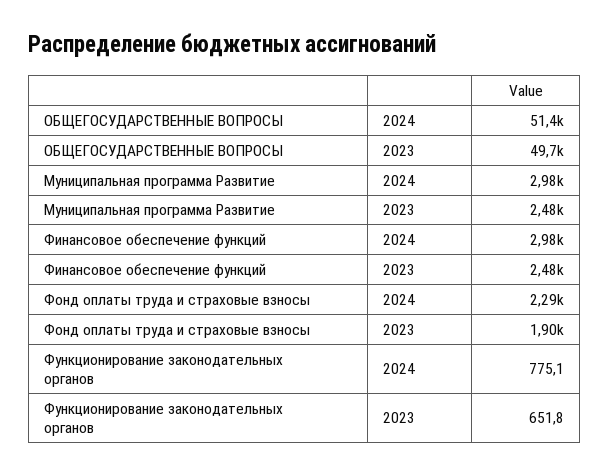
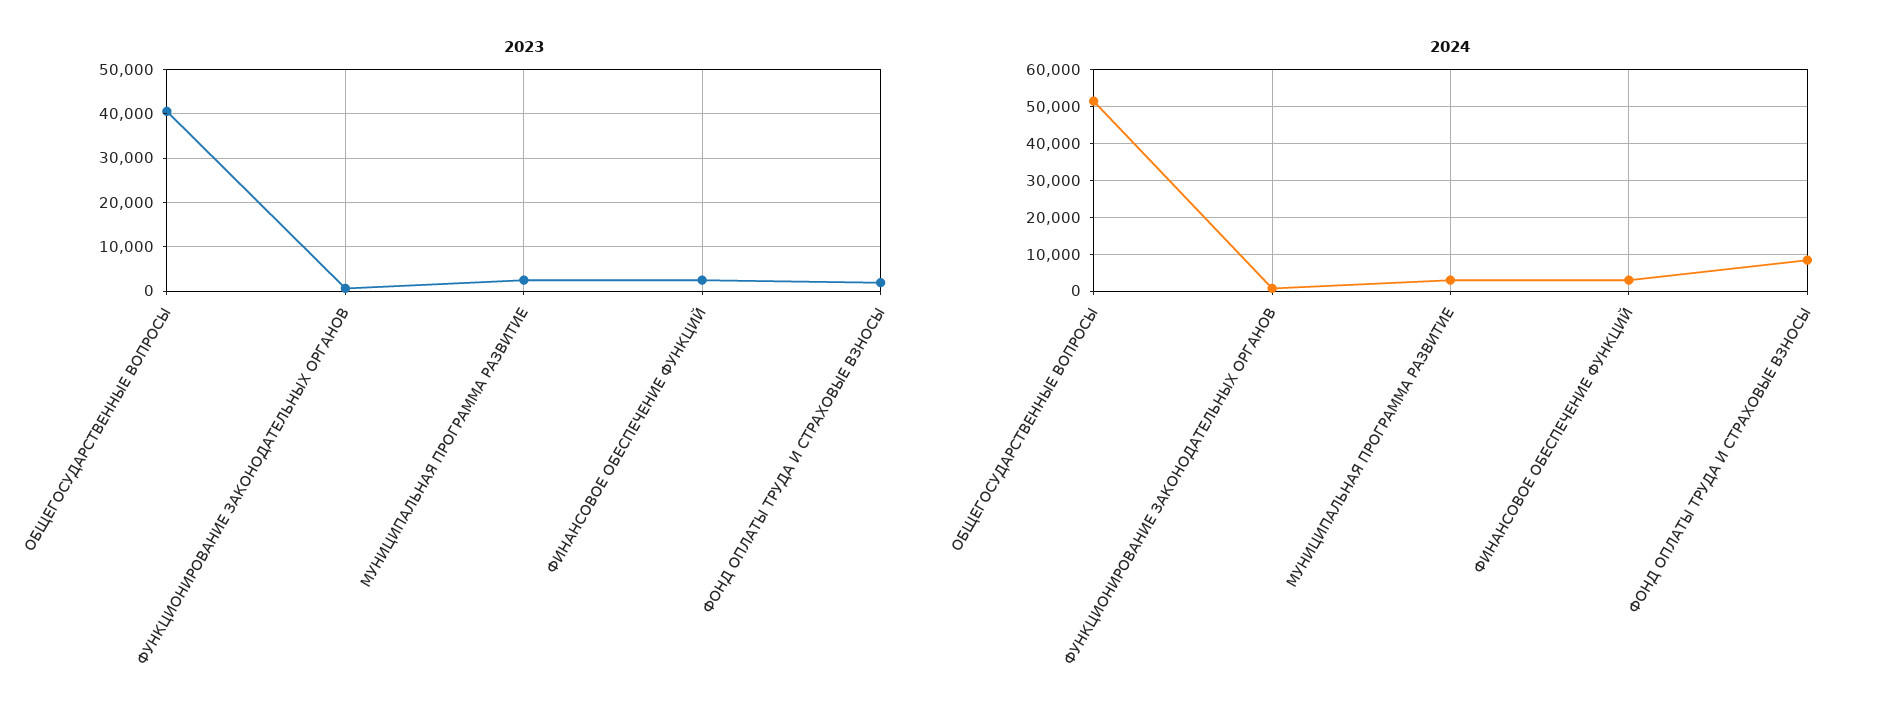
  {
    "2024": {
      "ОБЩЕГОСУДАРСТВЕННЫЕ ВОПРОСЫ": 51400,
      "Муниципальная программа Развитие": 2980,
      "Финансовое обеспечение функций": 2980,
-     "Фонд оплаты труда и страховые взносы": 2290,
+     "Фонд оплаты труда и страховые взносы": 8000,
      "Функционирование законодательных органов": 775.1
    },
    "2023": {
-     "ОБЩЕГОСУДАРСТВЕННЫЕ ВОПРОСЫ": 49700,
+     "ОБЩЕГОСУДАРСТВЕННЫЕ ВОПРОСЫ": 40000,
      "Муниципальная программа Развитие": 2480,
      "Финансовое обеспечение функций": 2480,
      "Фонд оплаты труда и страховые взносы": 1900,
      "Функционирование законодательных органов": 651.8
    }
  }

